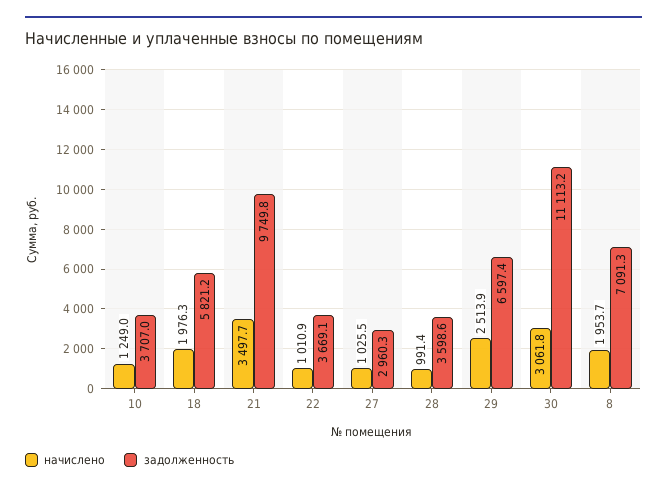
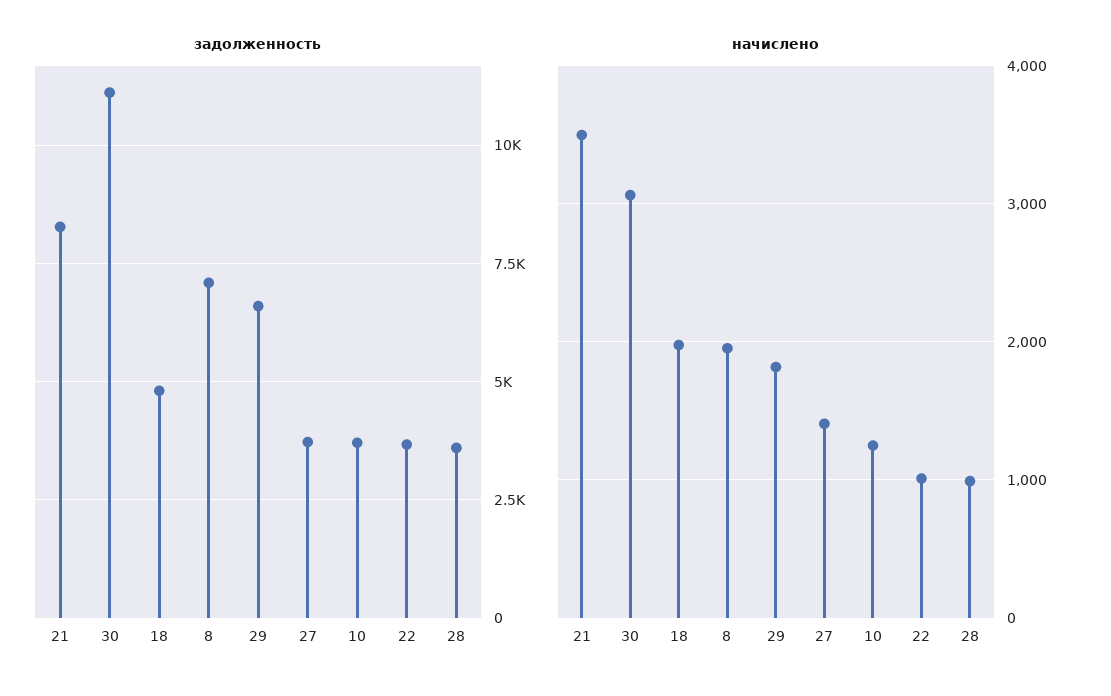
  {
    "начислено": {
      "10": 1249,
      "18": 1976.3,
      "21": 3497.7,
      "22": 1010.9,
-     "27": 1025.5,
+     "27": 1400,
      "28": 991.4,
-     "29": 2513.9,
+     "29": 1800,
      "30": 3061.8,
      "8": 1953.7
    },
    "задолженность": {
      "10": 3707,
-     "18": 5821.2,
+     "18": 4750,
-     "21": 9749.8,
+     "21": 8250,
      "22": 3669.1,
-     "27": 2960.3,
+     "27": 3750,
      "28": 3598.6,
      "29": 6597.4,
      "30": 11113.2,
      "8": 7091.3
    }
  }

